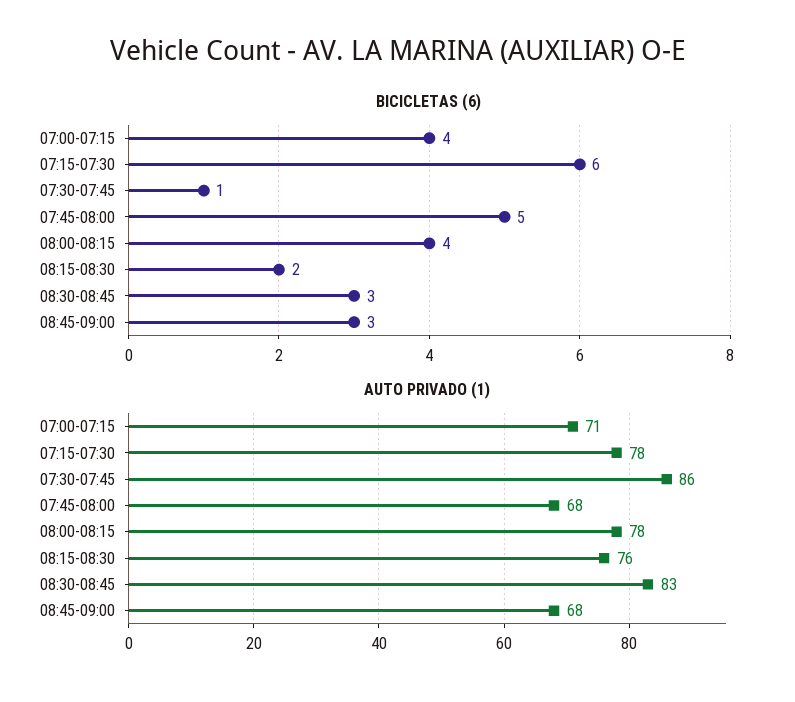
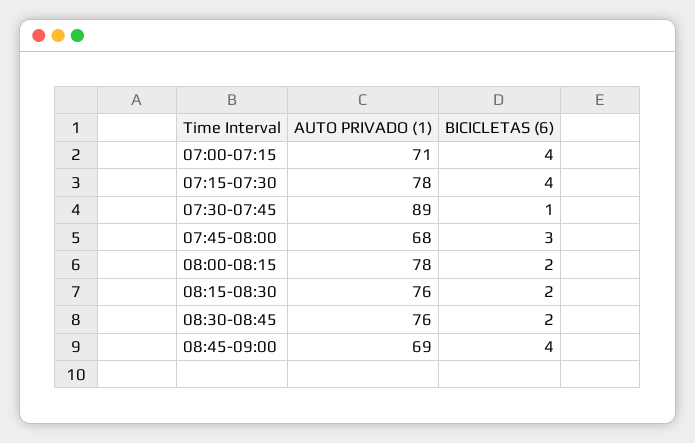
  {
    "BICICLETAS (6)": {
      "07:00-07:15": 4,
-     "07:15-07:30": 6,
+     "07:15-07:30": 4,
      "07:30-07:45": 1,
-     "07:45-08:00": 5,
+     "07:45-08:00": 3,
-     "08:00-08:15": 4,
+     "08:00-08:15": 2,
      "08:15-08:30": 2,
-     "08:30-08:45": 3,
+     "08:30-08:45": 2,
-     "08:45-09:00": 3
+     "08:45-09:00": 4
    },
    "AUTO PRIVADO (1)": {
      "07:00-07:15": 71,
      "07:15-07:30": 78,
-     "07:30-07:45": 86,
+     "07:30-07:45": 89,
      "07:45-08:00": 68,
      "08:00-08:15": 78,
      "08:15-08:30": 76,
-     "08:30-08:45": 83,
+     "08:30-08:45": 76,
-     "08:45-09:00": 68
+     "08:45-09:00": 69
    }
  }

